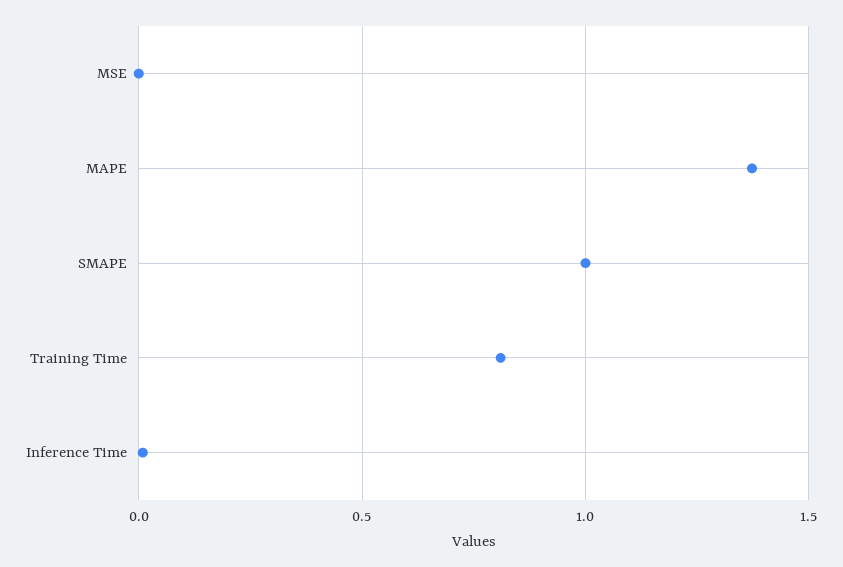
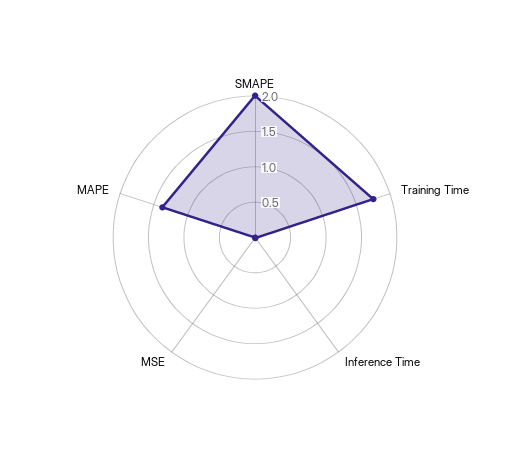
  {
    "MSE": 0,
    "MAPE": 1.35,
-   "SMAPE": 1,
+   "SMAPE": 2,
-   "Training Time": 0.8,
+   "Training Time": 1.75,
    "Inference Time": 0
  }

